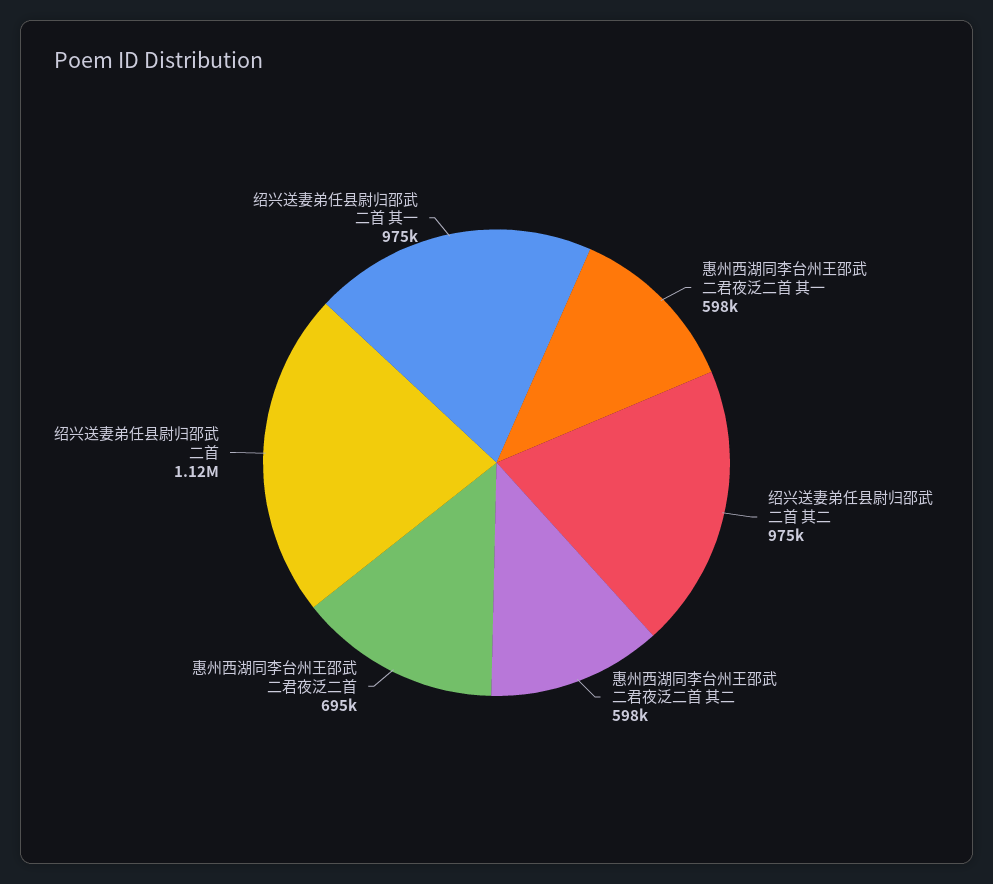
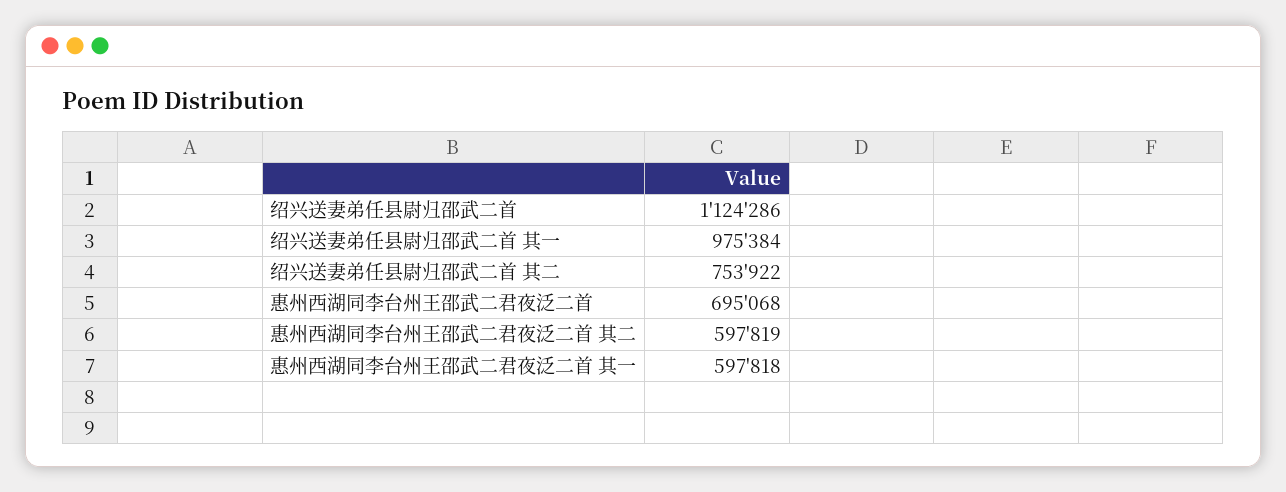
  {
    "惠州西湖同李台州王邵武二君夜泛二首 其一": 597818,
-   "绍兴送妻弟任县尉归邵武二首 其二": 975000,
+   "绍兴送妻弟任县尉归邵武二首 其二": 753922,
    "惠州西湖同李台州王邵武二君夜泛二首 其二": 597819,
    "惠州西湖同李台州王邵武二君夜泛二首": 695068,
    "绍兴送妻弟任县尉归邵武二首": 1124286,
    "绍兴送妻弟任县尉归邵武二首 其一": 975384
  }

